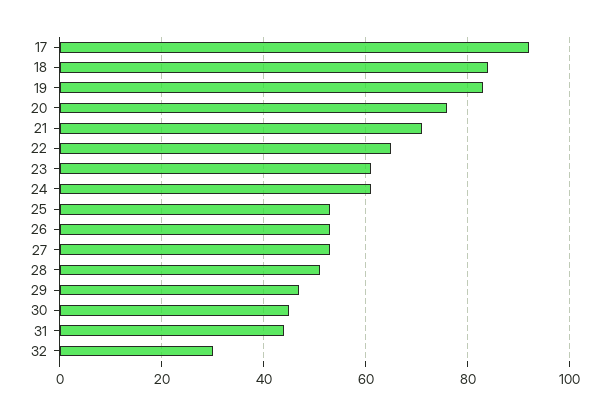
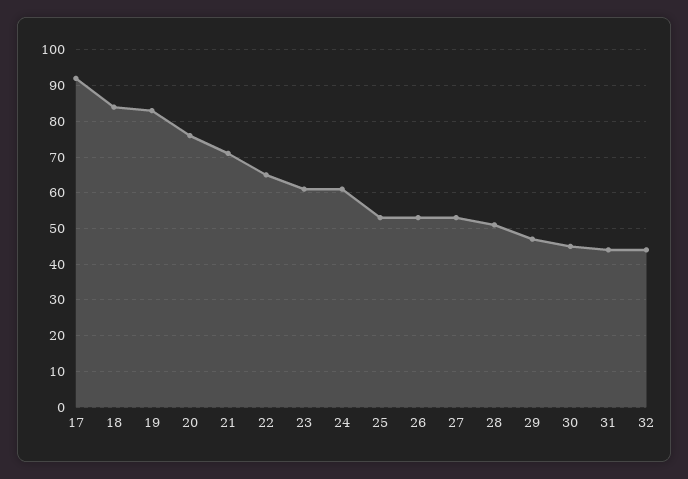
  {
    "17": 90,
    "18": 85,
    "19": 85,
    "20": 75,
    "21": 70,
    "22": 65,
    "23": 60,
    "24": 60,
    "25": 55,
    "26": 55,
    "27": 55,
    "28": 50,
    "29": 45,
    "30": 45,
    "31": 45,
-   "32": 30
+   "32": 45
  }

